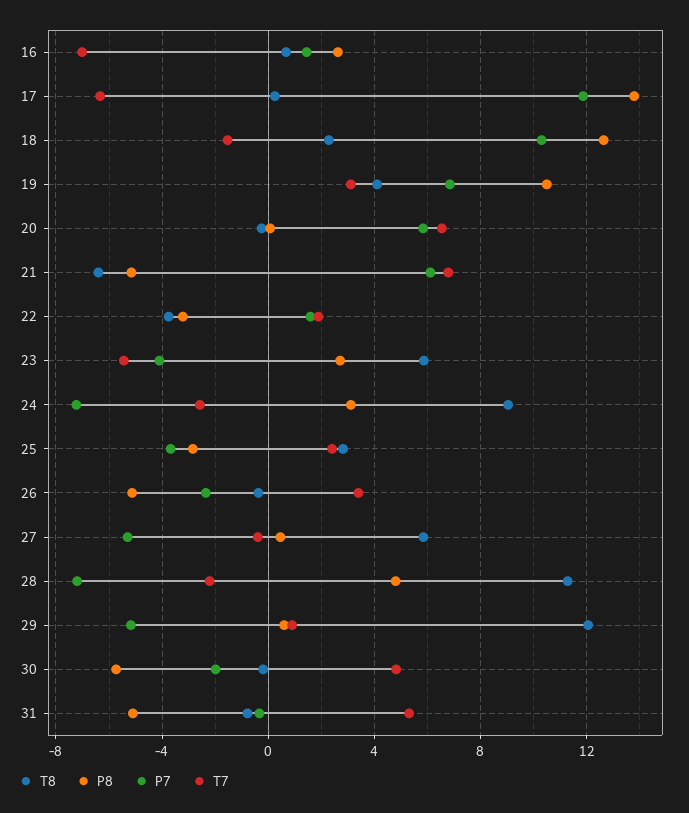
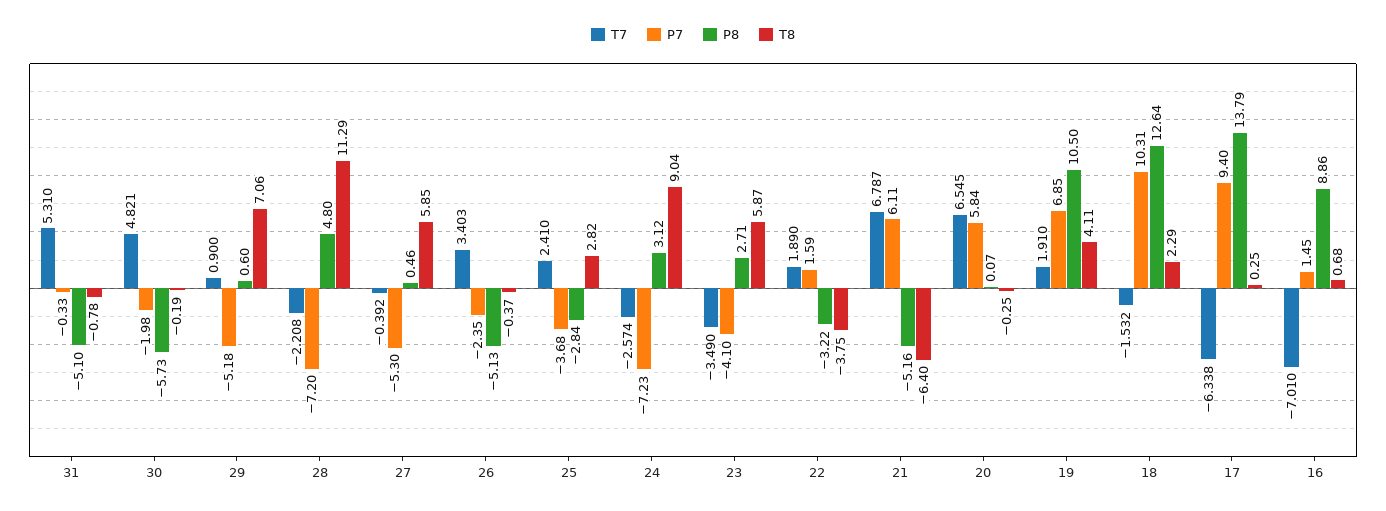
  {
    "T8": {
      "16": 0.68,
      "17": 0.25,
      "18": 2.29,
      "19": 4.11,
      "20": -0.25,
      "21": -6.4,
      "22": -3.75,
      "23": 5.87,
      "24": 9.04,
      "25": 2.82,
      "26": -0.37,
      "27": 5.85,
      "28": 11.29,
-     "29": 12,
+     "29": 7.06,
      "30": -0.19,
      "31": -0.78
    },
    "P8": {
-     "16": 2.5,
+     "16": 8.86,
      "17": 13.79,
      "18": 12.64,
      "19": 10.5,
      "20": 0.07,
      "21": -5.16,
      "22": -3.22,
      "23": 2.71,
      "24": 3.12,
      "25": -2.84,
      "26": -5.13,
      "27": 0.46,
      "28": 4.8,
      "29": 0.6,
      "30": -5.73,
      "31": -5.1
    },
    "P7": {
      "16": 1.45,
-     "17": 12,
+     "17": 9.4,
      "18": 10.31,
      "19": 6.85,
      "20": 5.84,
      "21": 6.11,
      "22": 1.59,
      "23": -4.1,
      "24": -7.23,
      "25": -3.68,
      "26": -2.35,
      "27": -5.3,
      "28": -7.2,
      "29": -5.18,
      "30": -1.98,
      "31": -0.33
    },
    "T7": {
      "16": -7.01,
      "17": -6.338,
      "18": -1.532,
-     "19": 3,
+     "19": 1.91,
      "20": 6.545,
      "21": 6.787,
      "22": 1.89,
-     "23": -5.5,
+     "23": -3.49,
      "24": -2.574,
      "25": 2.41,
      "26": 3.403,
      "27": -0.392,
      "28": -2.208,
      "29": 0.9,
      "30": 4.821,
      "31": 5.31
    }
  }

